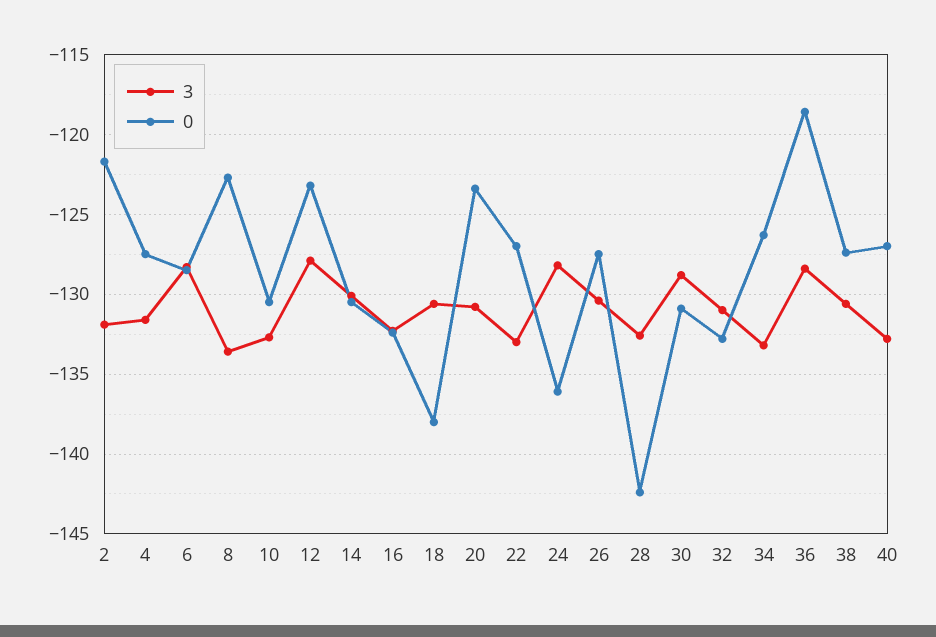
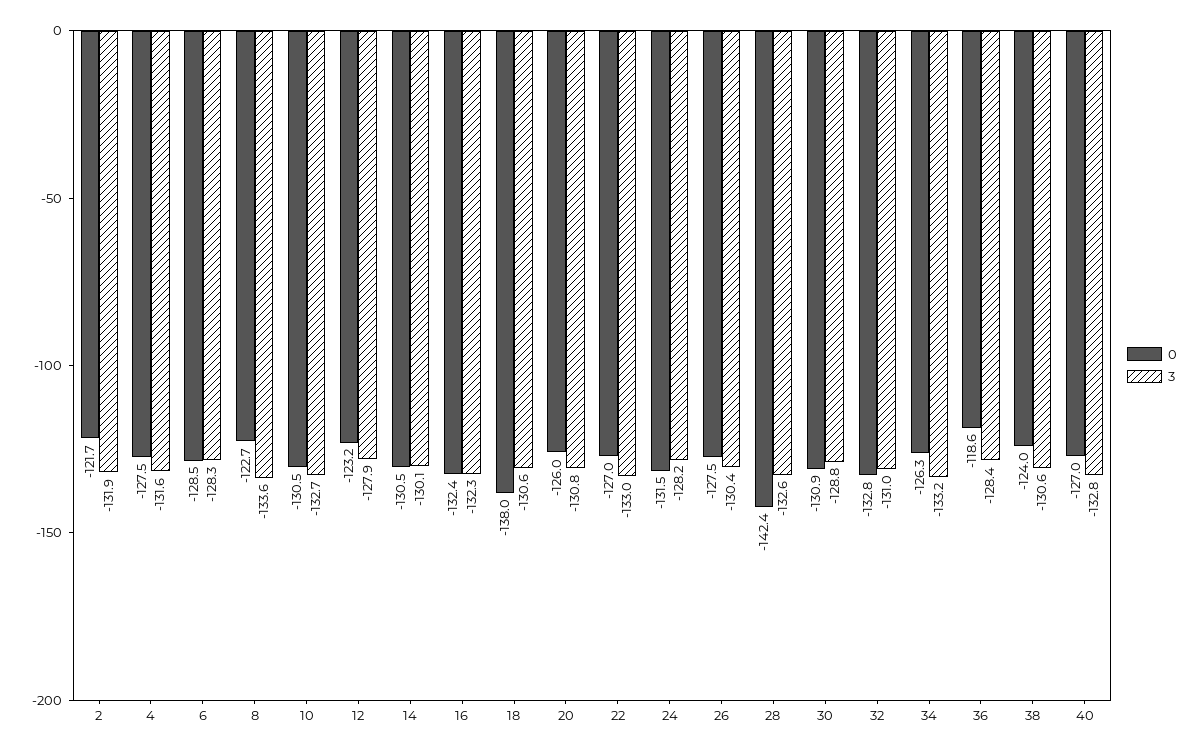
  {
    "3": {
      "2": -131.9,
      "4": -131.6,
      "6": -128.3,
      "8": -133.6,
      "10": -132.7,
      "12": -127.9,
      "14": -130.1,
      "16": -132.3,
      "18": -130.6,
      "20": -130.8,
      "22": -133,
      "24": -128.2,
      "26": -130.4,
      "28": -132.6,
      "30": -128.8,
      "32": -131,
      "34": -133.2,
      "36": -128.4,
      "38": -130.6,
      "40": -132.8
    },
    "0": {
      "2": -121.7,
      "4": -127.5,
      "6": -128.5,
      "8": -122.7,
      "10": -130.5,
      "12": -123.2,
      "14": -130.5,
      "16": -132.4,
      "18": -138,
-     "20": -123.5,
+     "20": -126,
      "22": -127,
-     "24": -136,
+     "24": -131.5,
      "26": -127.5,
      "28": -142.4,
      "30": -130.9,
      "32": -132.8,
      "34": -126.3,
      "36": -118.6,
-     "38": -127.5,
+     "38": -124,
      "40": -127
    }
  }

